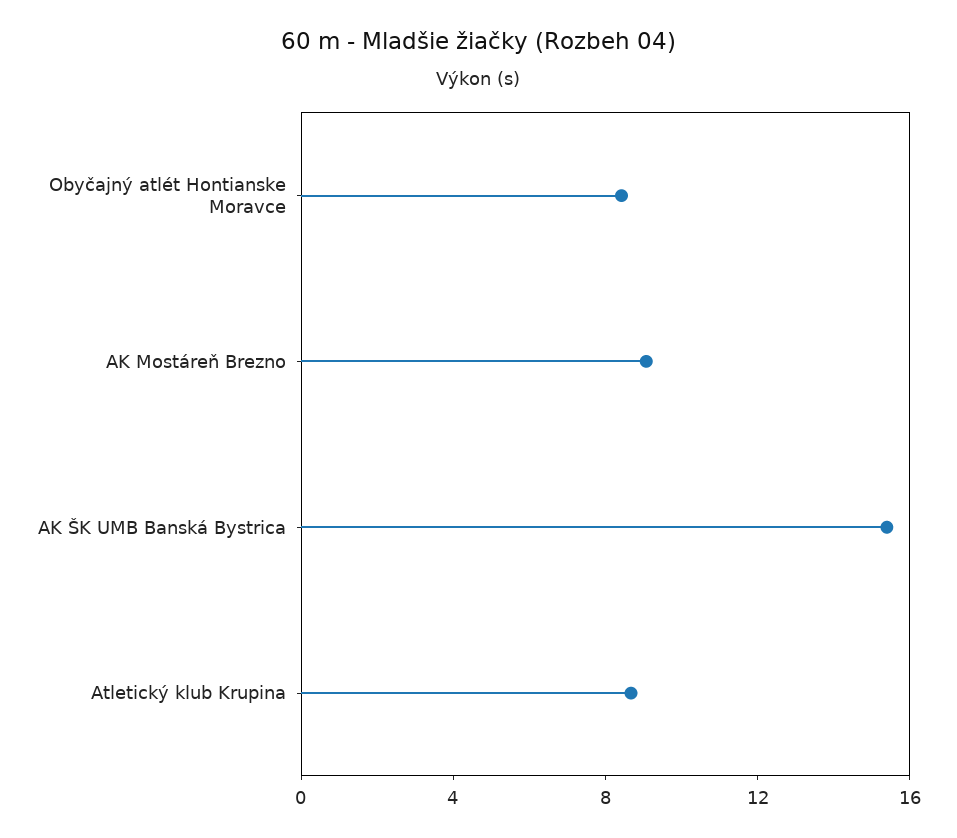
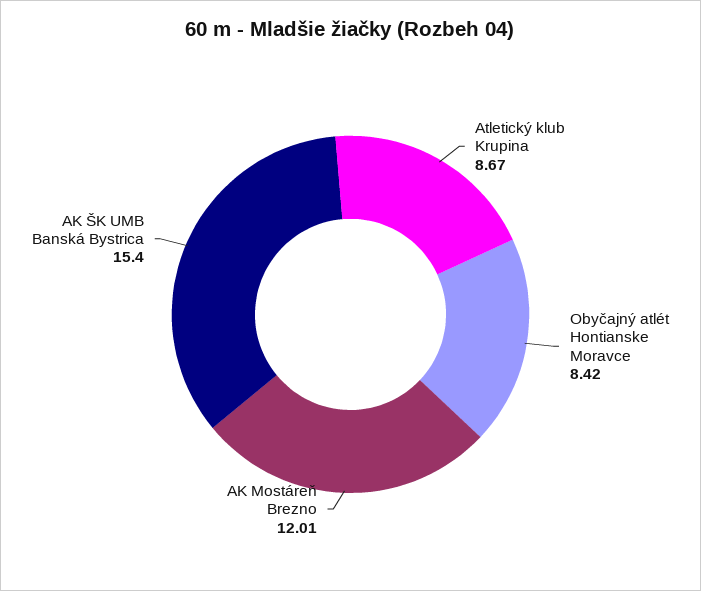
  {
    "Obyčajný atlét Hontianske Moravce": 8.42,
-   "AK Mostáreň Brezno": 9,
+   "AK Mostáreň Brezno": 12.01,
    "AK ŠK UMB Banská Bystrica": 15.4,
    "Atletický klub Krupina": 8.67
  }

